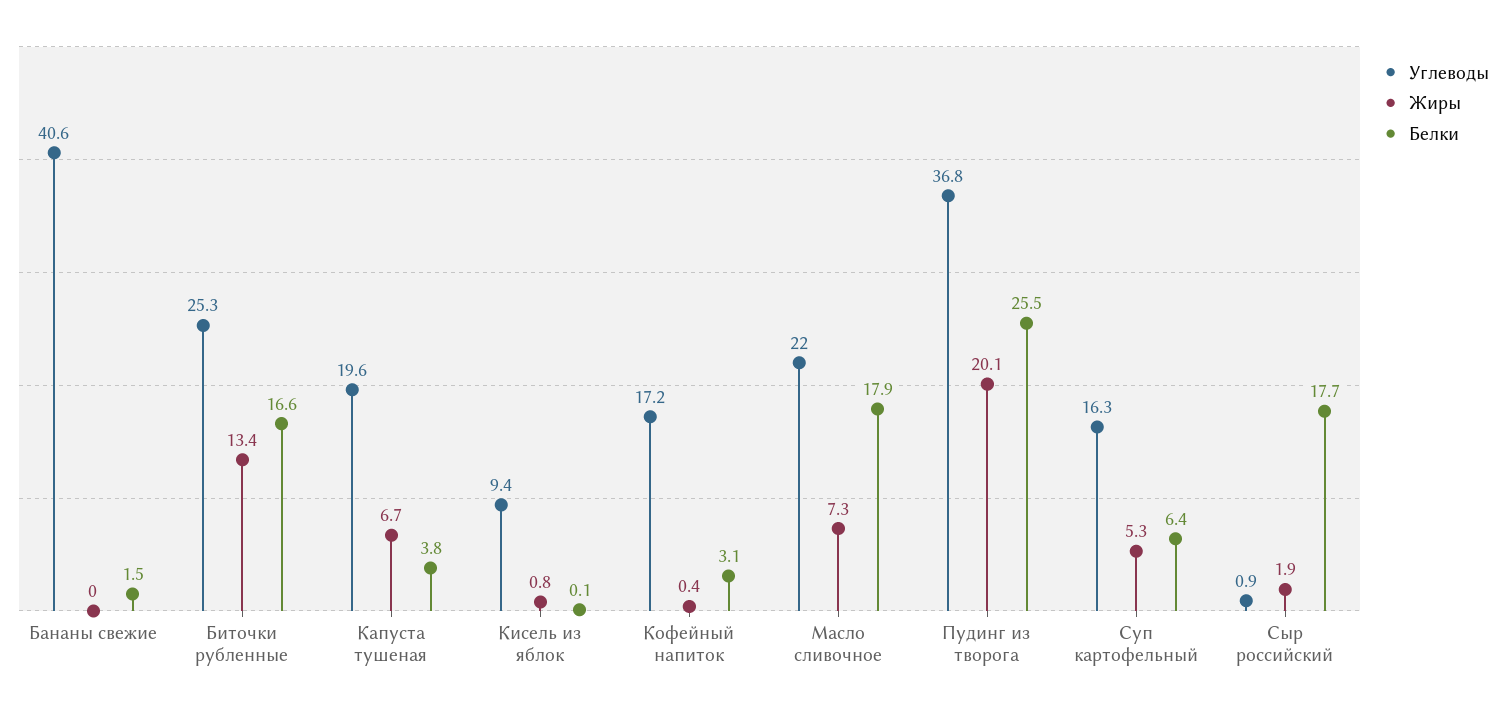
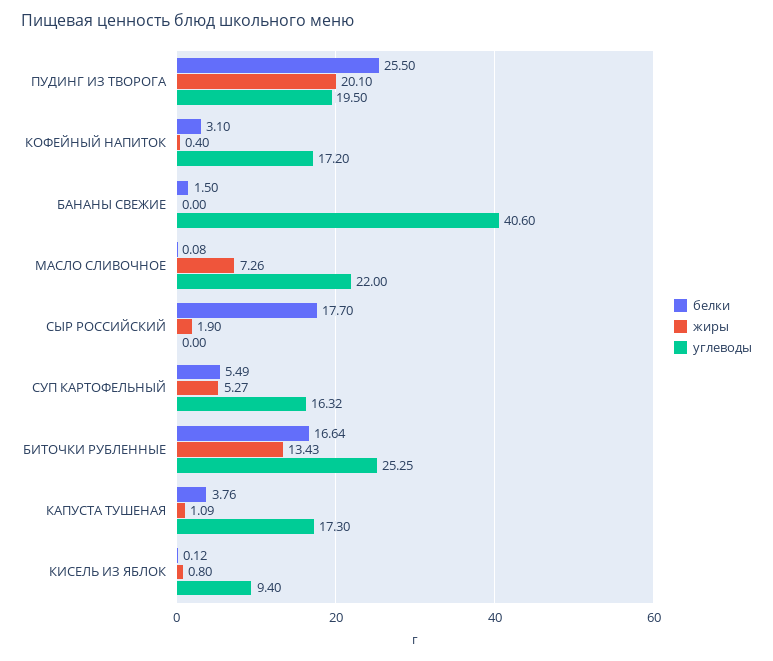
  {
    "Углеводы": {
      "Бананы свежие": 40.6,
      "Биточки рубленные": 25.25,
-     "Капуста тушеная": 19.6,
+     "Капуста тушеная": 17.3,
      "Кисель из яблок": 9.4,
      "Кофейный напиток": 17.2,
      "Масло сливочное": 22,
-     "Пудинг из творога": 36.8,
+     "Пудинг из творога": 19.5,
      "Суп картофельный": 16.32,
-     "Сыр российский": 0.9
+     "Сыр российский": 0
    },
    "Жиры": {
      "Бананы свежие": 0,
      "Биточки рубленные": 13.43,
-     "Капуста тушеная": 6.7,
+     "Капуста тушеная": 1.09,
      "Кисель из яблок": 0.8,
      "Кофейный напиток": 0.4,
      "Масло сливочное": 7.26,
      "Пудинг из творога": 20.1,
      "Суп картофельный": 5.27,
      "Сыр российский": 1.9
    },
    "Белки": {
      "Бананы свежие": 1.5,
      "Биточки рубленные": 16.64,
      "Капуста тушеная": 3.76,
      "Кисель из яблок": 0.12,
      "Кофейный напиток": 3.1,
-     "Масло сливочное": 17.9,
+     "Масло сливочное": 0.08,
      "Пудинг из творога": 25.5,
-     "Суп картофельный": 6.4,
+     "Суп картофельный": 5.49,
      "Сыр российский": 17.7
    }
  }

